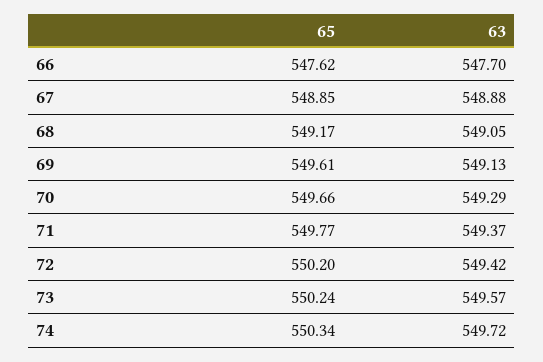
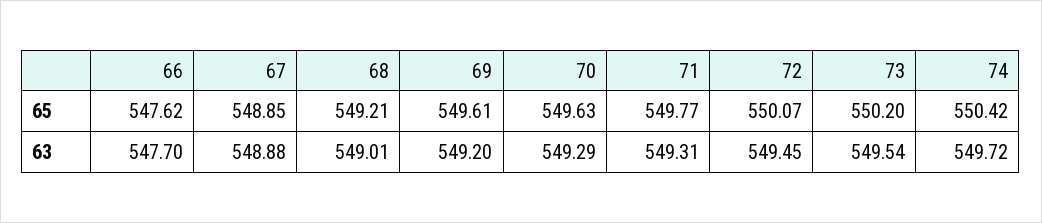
  {
    "65": {
      "66": 547.62,
      "67": 548.85,
-     "68": 549.17,
+     "68": 549.21,
      "69": 549.61,
-     "70": 549.66,
+     "70": 549.63,
      "71": 549.77,
-     "72": 550.2,
+     "72": 550.07,
-     "73": 550.24,
+     "73": 550.2,
-     "74": 550.34
+     "74": 550.42
    },
    "63": {
      "66": 547.7,
      "67": 548.88,
-     "68": 549.05,
+     "68": 549.01,
-     "69": 549.13,
+     "69": 549.2,
      "70": 549.29,
-     "71": 549.37,
+     "71": 549.31,
-     "72": 549.42,
+     "72": 549.45,
-     "73": 549.57,
+     "73": 549.54,
      "74": 549.72
    }
  }

